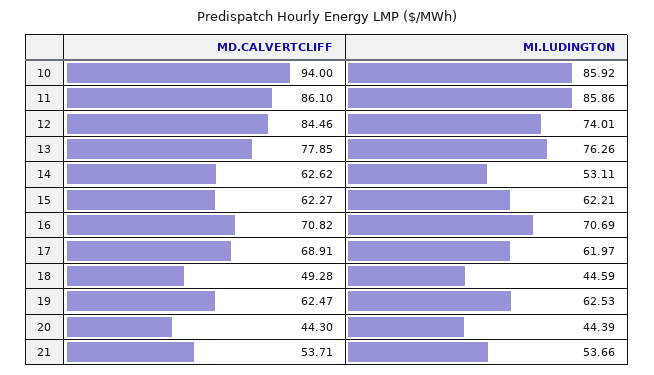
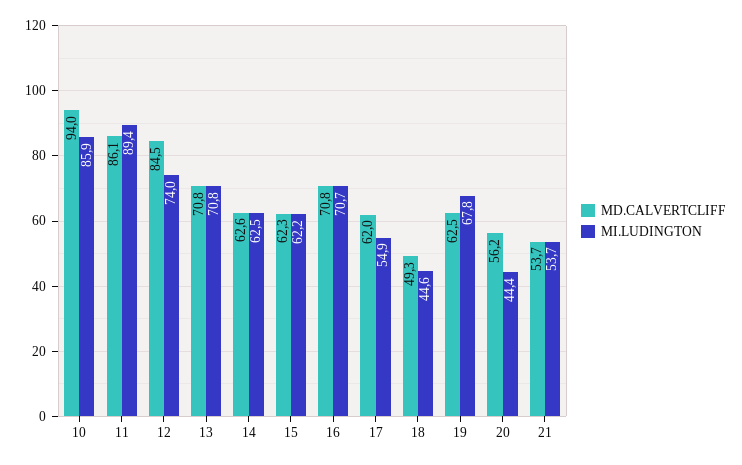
  {
    "MD.CALVERTCLIFF": {
      "10": 94,
      "11": 86.1,
      "12": 84.46,
-     "13": 77.85,
+     "13": 70.8,
      "14": 62.62,
      "15": 62.27,
      "16": 70.82,
-     "17": 68.91,
+     "17": 62,
      "18": 49.28,
      "19": 62.47,
-     "20": 44.3,
+     "20": 56.2,
      "21": 53.71
    },
    "MI.LUDINGTON": {
      "10": 85.92,
-     "11": 85.86,
+     "11": 89.4,
      "12": 74.01,
-     "13": 76.26,
+     "13": 70.8,
-     "14": 53.11,
+     "14": 62.5,
      "15": 62.21,
      "16": 70.69,
-     "17": 61.97,
+     "17": 54.9,
      "18": 44.59,
-     "19": 62.53,
+     "19": 67.8,
      "20": 44.39,
      "21": 53.66
    }
  }

